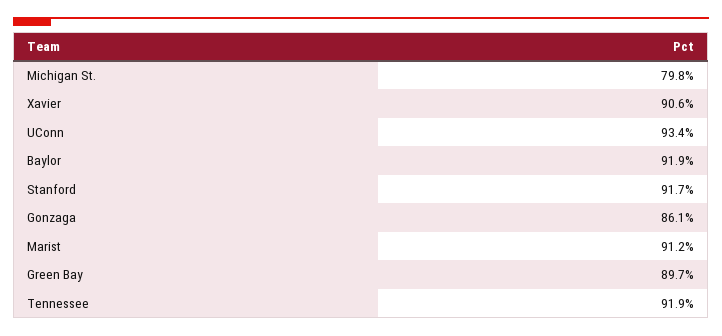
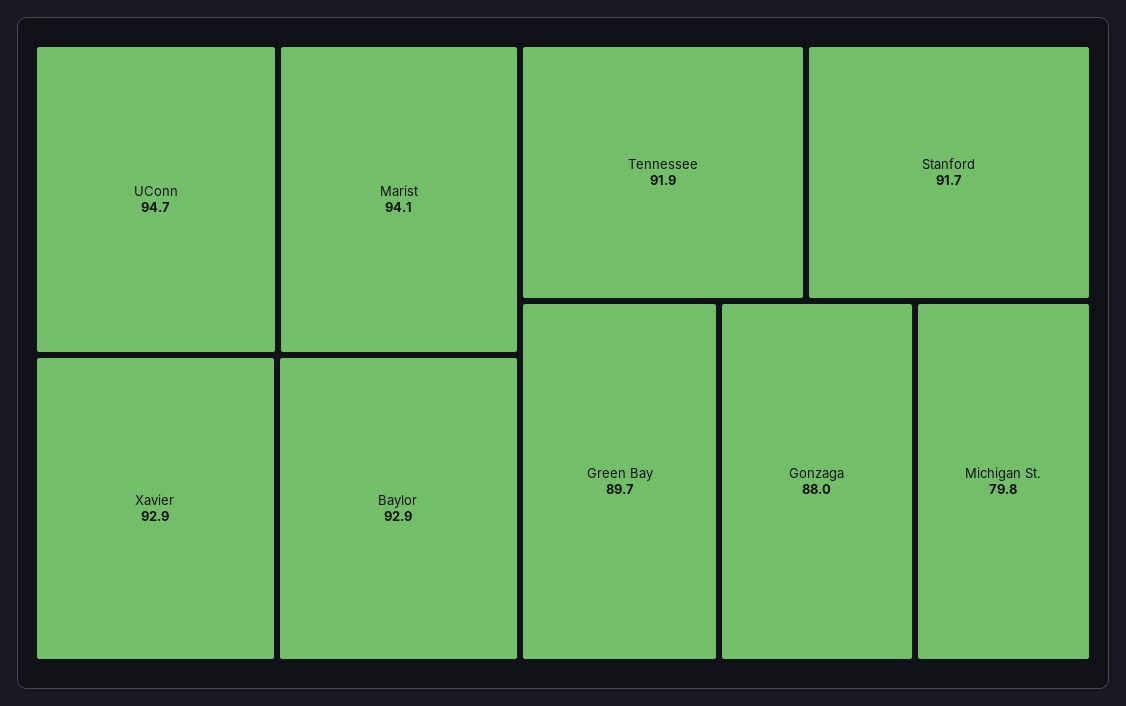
  {
    "Michigan St.": 79.8,
-   "Xavier": 90.6,
+   "Xavier": 92.9,
-   "UConn": 93.4,
+   "UConn": 94.7,
-   "Baylor": 91.9,
+   "Baylor": 92.9,
    "Stanford": 91.7,
-   "Gonzaga": 86.1,
+   "Gonzaga": 88,
-   "Marist": 91.2,
+   "Marist": 94.1,
    "Green Bay": 89.7,
    "Tennessee": 91.9
  }

